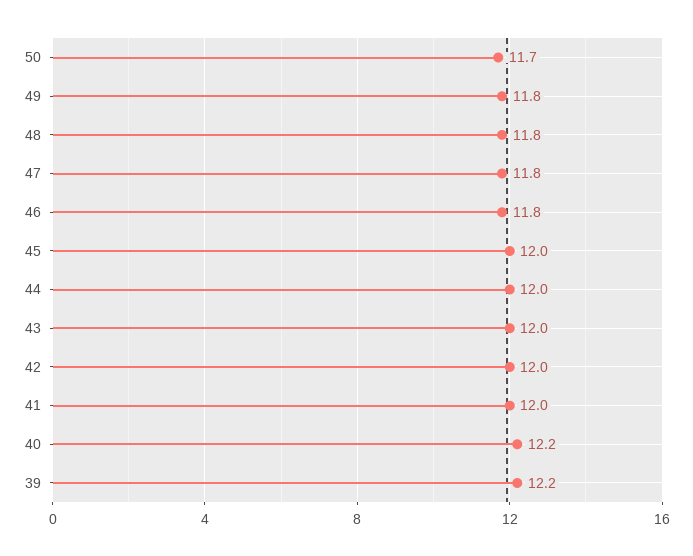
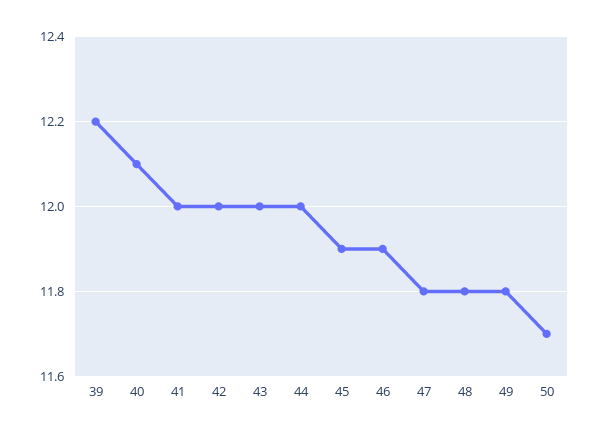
  {
    "50": 11.7,
    "49": 11.8,
    "48": 11.8,
    "47": 11.8,
-   "46": 11.8,
+   "46": 11.9,
-   "45": 12,
+   "45": 11.9,
    "44": 12,
    "43": 12,
    "42": 12,
    "41": 12,
-   "40": 12.2,
+   "40": 12.1,
    "39": 12.2
  }

